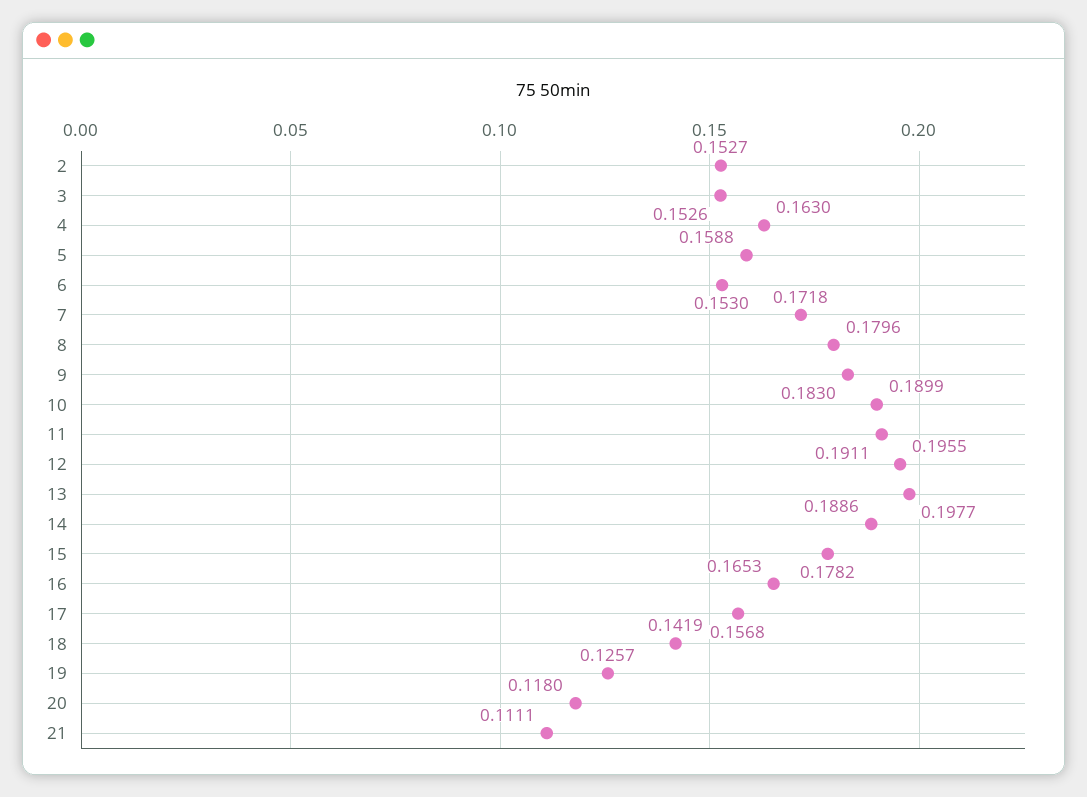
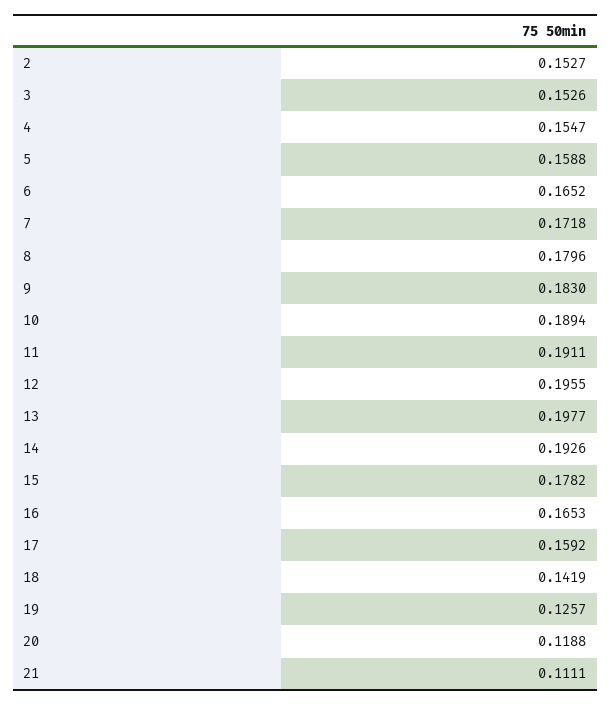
  {
    "2": 0.1527,
    "3": 0.1526,
-   "4": 0.163,
+   "4": 0.1547,
    "5": 0.1588,
-   "6": 0.153,
+   "6": 0.1652,
    "7": 0.1718,
    "8": 0.1796,
    "9": 0.183,
-   "10": 0.1899,
+   "10": 0.1894,
    "11": 0.1911,
    "12": 0.1955,
    "13": 0.1977,
-   "14": 0.1886,
+   "14": 0.1926,
    "15": 0.1782,
    "16": 0.1653,
-   "17": 0.1568,
+   "17": 0.1592,
    "18": 0.1419,
    "19": 0.1257,
-   "20": 0.118,
+   "20": 0.1188,
    "21": 0.1111
  }

